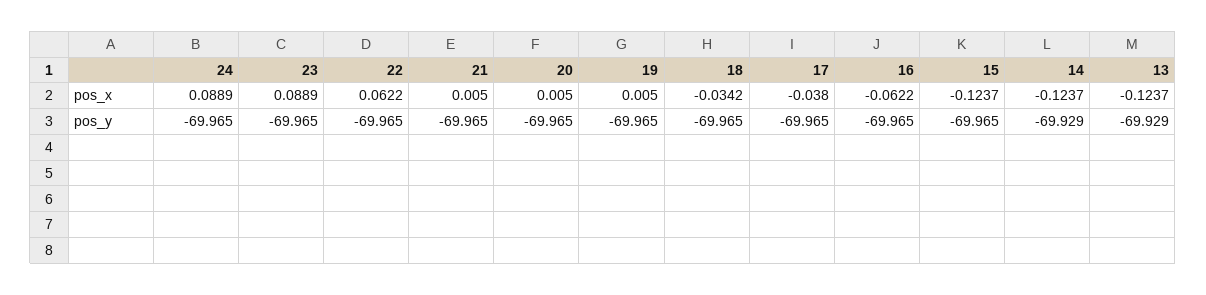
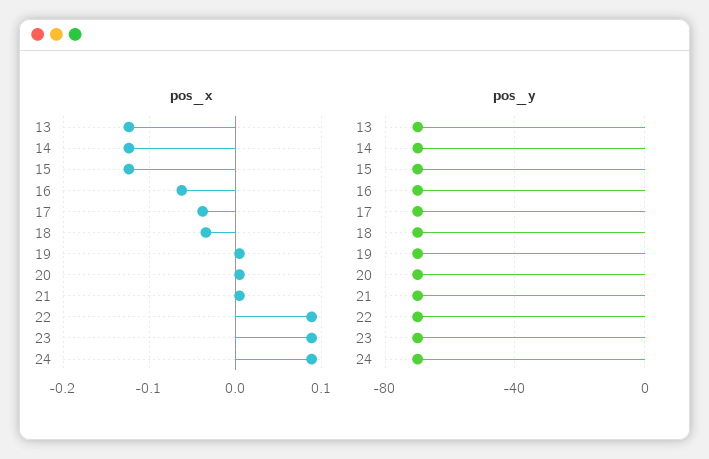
  {
    "pos_x": {
      "24": 0.0889,
      "23": 0.0889,
-     "22": 0.0622,
+     "22": 0.09,
      "21": 0.005,
      "20": 0.005,
      "19": 0.005,
      "18": -0.0342,
      "17": -0.038,
      "16": -0.0622,
      "15": -0.1237,
      "14": -0.1237,
      "13": -0.1237
    },
    "pos_y": {
      "24": -69.965,
      "23": -69.965,
      "22": -69.965,
      "21": -69.965,
      "20": -69.965,
      "19": -69.965,
      "18": -69.965,
      "17": -69.965,
      "16": -69.965,
      "15": -69.965,
      "14": -69.929,
      "13": -69.929
    }
  }

